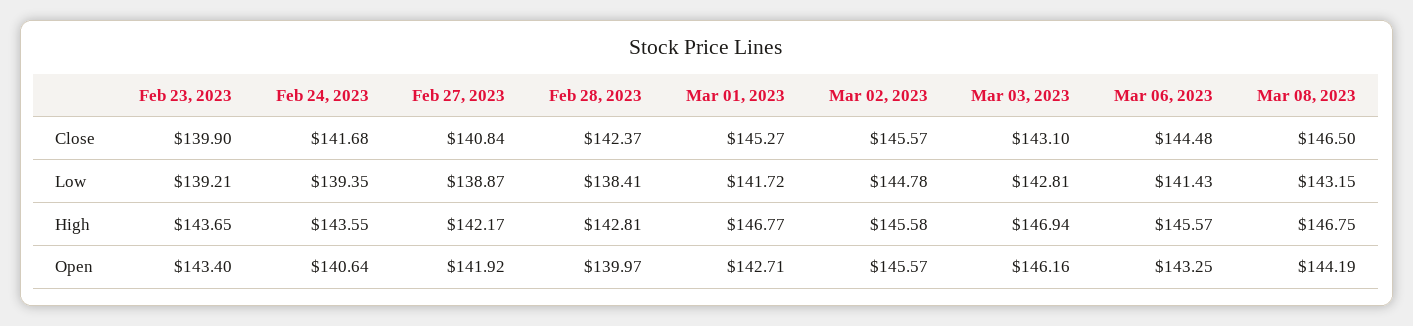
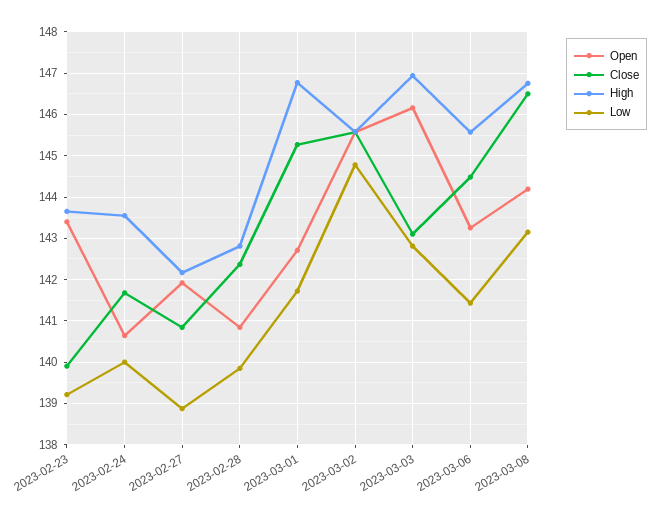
  {
    "Close": {
      "Feb 23, 2023": 139.9,
      "Feb 24, 2023": 141.68,
      "Feb 27, 2023": 140.84,
      "Feb 28, 2023": 142.37,
      "Mar 01, 2023": 145.27,
      "Mar 02, 2023": 145.57,
      "Mar 03, 2023": 143.1,
      "Mar 06, 2023": 144.48,
      "Mar 08, 2023": 146.5
    },
    "Low": {
      "Feb 23, 2023": 139.21,
-     "Feb 24, 2023": 139.35,
+     "Feb 24, 2023": 140,
      "Feb 27, 2023": 138.87,
-     "Feb 28, 2023": 138.41,
+     "Feb 28, 2023": 139.8,
      "Mar 01, 2023": 141.72,
      "Mar 02, 2023": 144.78,
      "Mar 03, 2023": 142.81,
      "Mar 06, 2023": 141.43,
      "Mar 08, 2023": 143.15
    },
    "High": {
      "Feb 23, 2023": 143.65,
      "Feb 24, 2023": 143.55,
      "Feb 27, 2023": 142.17,
      "Feb 28, 2023": 142.81,
      "Mar 01, 2023": 146.77,
      "Mar 02, 2023": 145.58,
      "Mar 03, 2023": 146.94,
      "Mar 06, 2023": 145.57,
      "Mar 08, 2023": 146.75
    },
    "Open": {
      "Feb 23, 2023": 143.4,
      "Feb 24, 2023": 140.64,
      "Feb 27, 2023": 141.92,
-     "Feb 28, 2023": 139.97,
+     "Feb 28, 2023": 140.8,
      "Mar 01, 2023": 142.71,
      "Mar 02, 2023": 145.57,
      "Mar 03, 2023": 146.16,
      "Mar 06, 2023": 143.25,
      "Mar 08, 2023": 144.19
    }
  }

